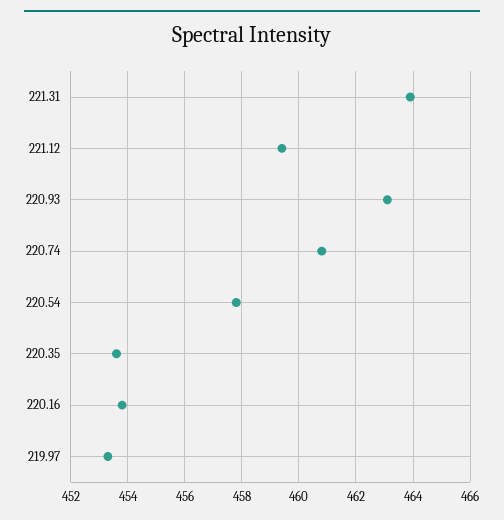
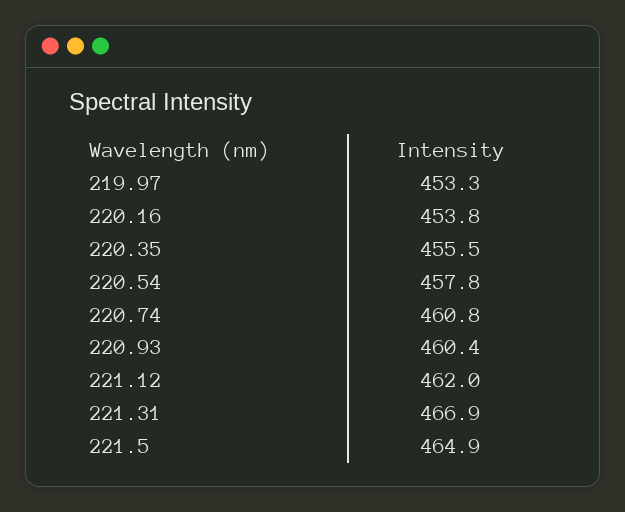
  {
-   "221.31": 464,
+   "221.31": 466.9,
-   "221.12": 459.5,
+   "221.12": 462,
-   "220.93": 463,
+   "220.93": 460.4,
    "220.74": 460.8,
    "220.54": 457.8,
-   "220.35": 453.5,
+   "220.35": 455.5,
    "220.16": 453.8,
-   "219.97": 453.3
+   "219.97": 453.3,
+   "221.5": 464.9
  }

